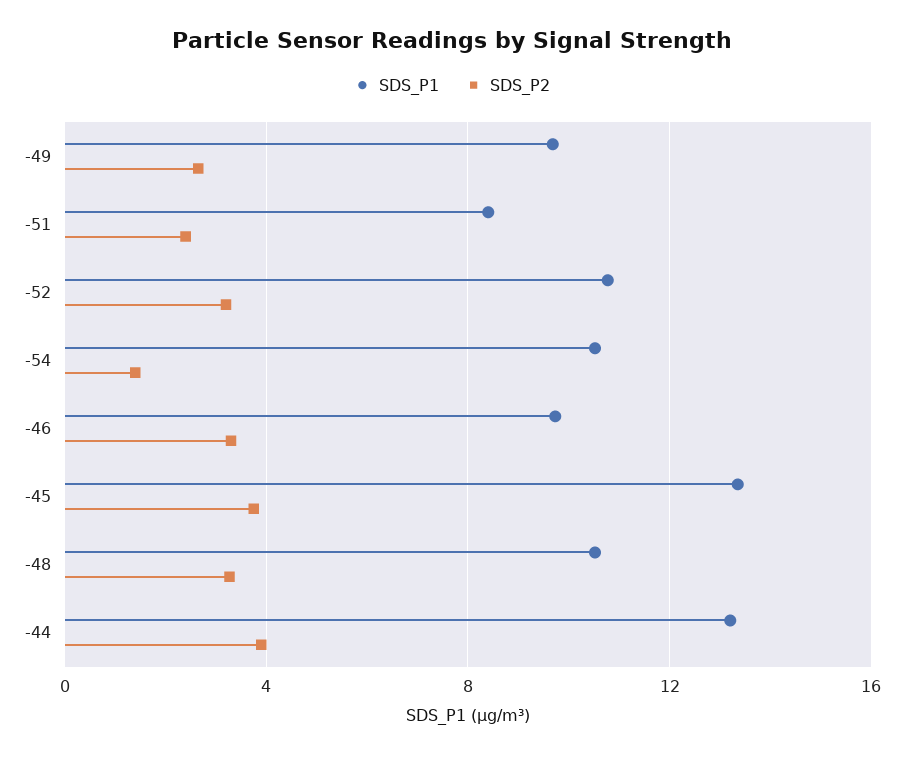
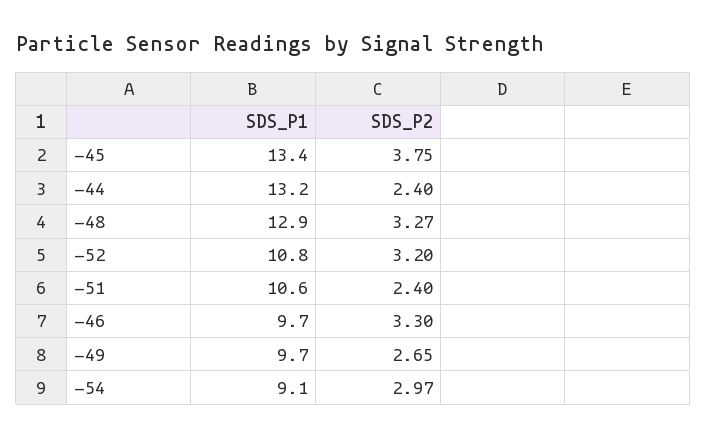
  {
    "SDS_P1": {
      "-49": 9.7,
-     "-51": 8.5,
+     "-51": 10.6,
      "-52": 10.8,
-     "-54": 10.5,
+     "-54": 9.1,
      "-46": 9.7,
      "-45": 13.4,
-     "-48": 10.5,
+     "-48": 12.9,
      "-44": 13.2
    },
    "SDS_P2": {
      "-49": 2.65,
      "-51": 2.4,
      "-52": 3.2,
-     "-54": 1.5,
+     "-54": 2.97,
      "-46": 3.3,
      "-45": 3.75,
      "-48": 3.27,
-     "-44": 4
+     "-44": 2.4
    }
  }

